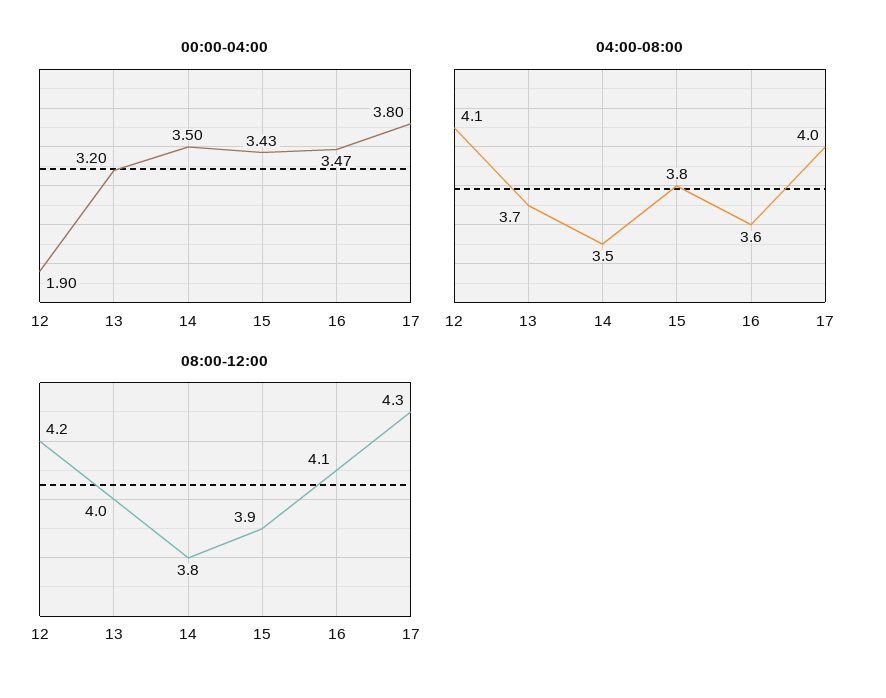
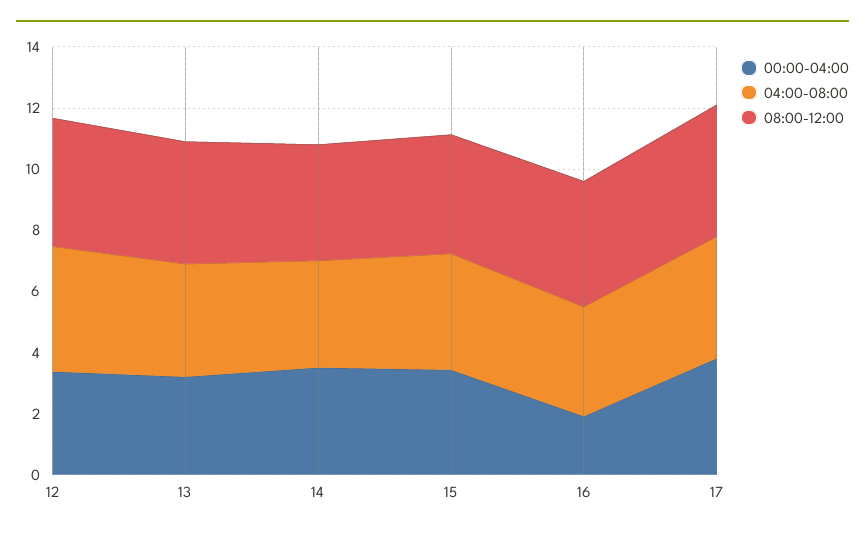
  {
    "00:00-04:00": {
-     "12": 1.9,
+     "12": 3.5,
      "13": 3.2,
      "14": 3.5,
      "15": 3.43,
-     "16": 3.47,
+     "16": 2,
      "17": 3.8
    },
    "04:00-08:00": {
      "12": 4.1,
      "13": 3.7,
      "14": 3.5,
      "15": 3.8,
      "16": 3.6,
      "17": 4
    },
    "08:00-12:00": {
      "12": 4.2,
      "13": 4,
      "14": 3.8,
      "15": 3.9,
      "16": 4.1,
      "17": 4.3
    }
  }

